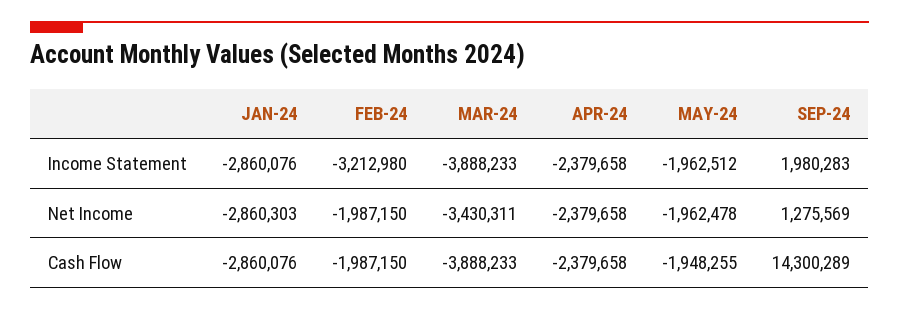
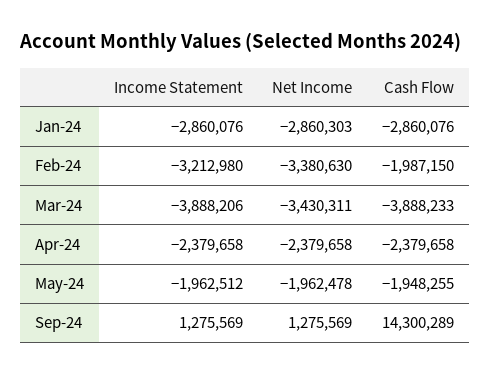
  {
    "JAN-24": {
      "Income Statement": -2860076,
      "Net Income": -2860303,
      "Cash Flow": -2860076
    },
    "FEB-24": {
      "Income Statement": -3212980,
-     "Net Income": -1987150,
+     "Net Income": -3380630,
      "Cash Flow": -1987150
    },
    "MAR-24": {
-     "Income Statement": -3888233,
+     "Income Statement": -3888206,
      "Net Income": -3430311,
      "Cash Flow": -3888233
    },
    "APR-24": {
      "Income Statement": -2379658,
      "Net Income": -2379658,
      "Cash Flow": -2379658
    },
    "MAY-24": {
      "Income Statement": -1962512,
      "Net Income": -1962478,
      "Cash Flow": -1948255
    },
    "SEP-24": {
-     "Income Statement": 1980283,
+     "Income Statement": 1275569,
      "Net Income": 1275569,
      "Cash Flow": 14300289
    }
  }

